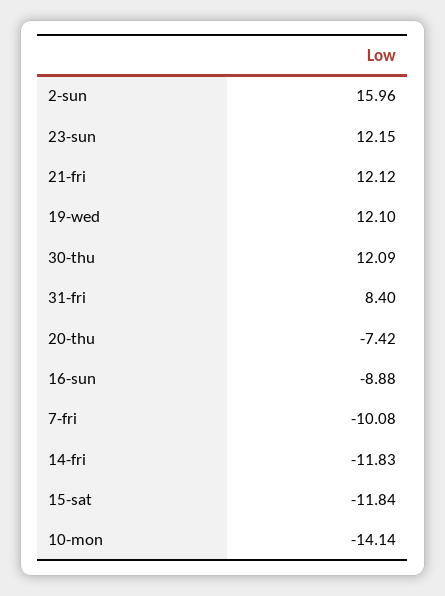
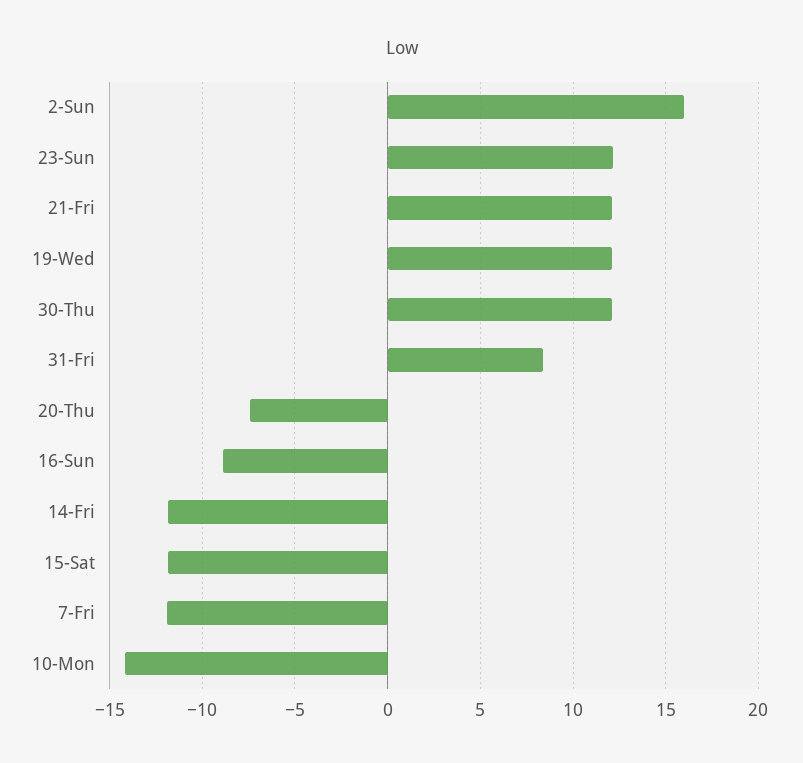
  {
    "2-sun": 15.96,
    "23-sun": 12.15,
    "21-fri": 12.12,
    "19-wed": 12.1,
    "30-thu": 12.09,
    "31-fri": 8.4,
    "20-thu": -7.42,
    "16-sun": -8.88,
-   "7-fri": -10.08,
+   "7-fri": -12,
    "14-fri": -11.83,
    "15-sat": -11.84,
    "10-mon": -14.14
  }

